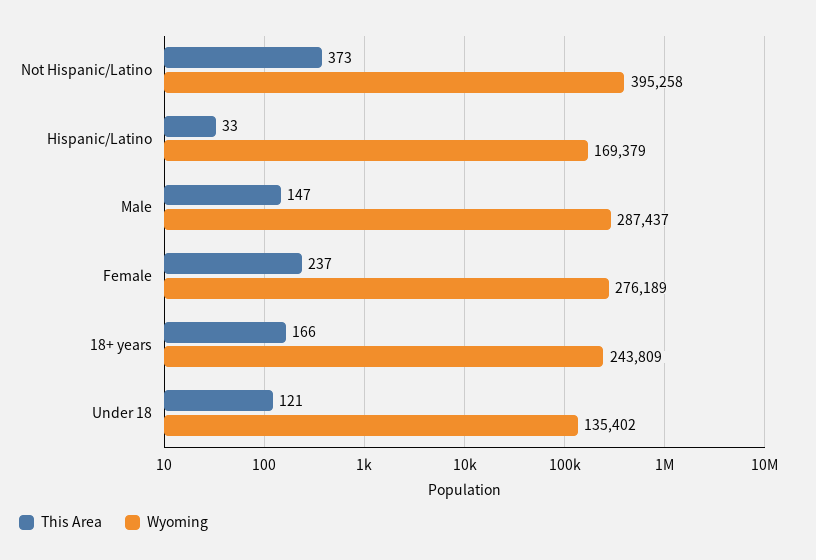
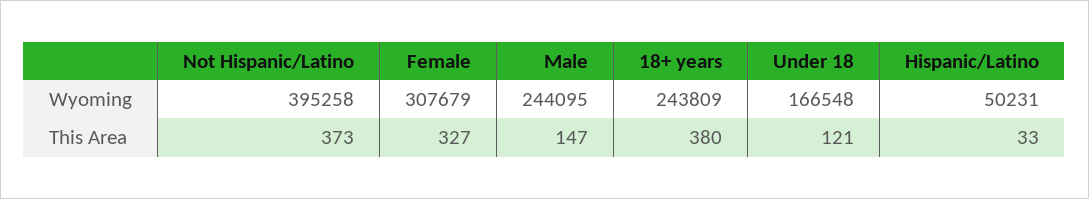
  {
    "This Area": {
      "Not Hispanic/Latino": 373,
      "Hispanic/Latino": 33,
      "Male": 147,
-     "Female": 237,
+     "Female": 327,
-     "18+ years": 166,
+     "18+ years": 380,
      "Under 18": 121
    },
    "Wyoming": {
      "Not Hispanic/Latino": 395258,
-     "Hispanic/Latino": 169379,
+     "Hispanic/Latino": 50231,
-     "Male": 287437,
+     "Male": 244095,
-     "Female": 276189,
+     "Female": 307679,
      "18+ years": 243809,
-     "Under 18": 135402
+     "Under 18": 166548
    }
  }

